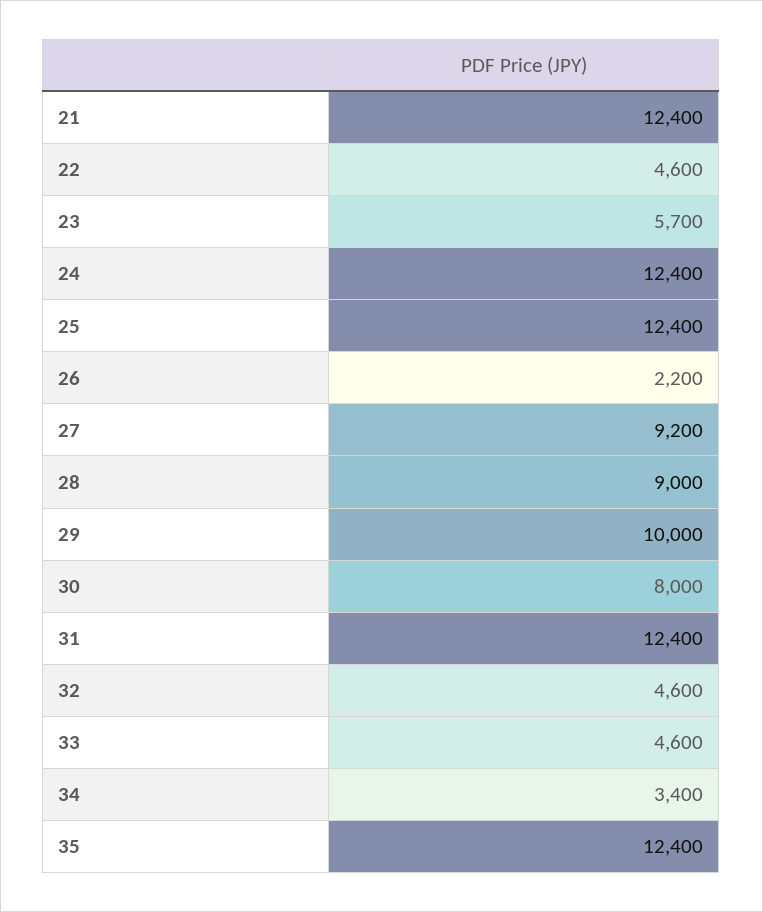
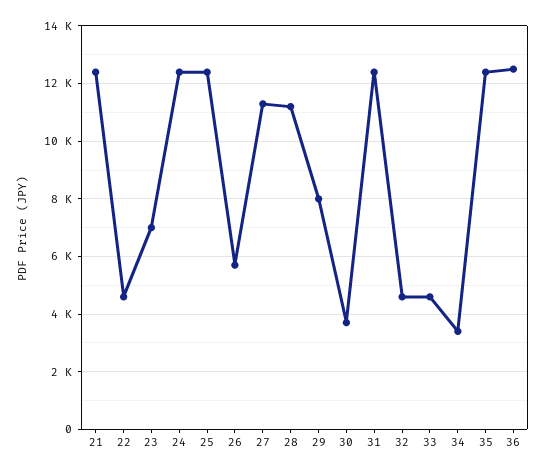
  {
    "21": 12400,
    "22": 4600,
-   "23": 5700,
+   "23": 7000,
    "24": 12400,
    "25": 12400,
-   "26": 2200,
+   "26": 5750,
-   "27": 9200,
+   "27": 11250,
-   "28": 9000,
+   "28": 11250,
-   "29": 10000,
+   "29": 8000,
-   "30": 8000,
+   "30": 3750,
    "31": 12400,
    "32": 4600,
    "33": 4600,
    "34": 3400,
-   "35": 12400
+   "35": 12400,
+   "36": 12500
  }

